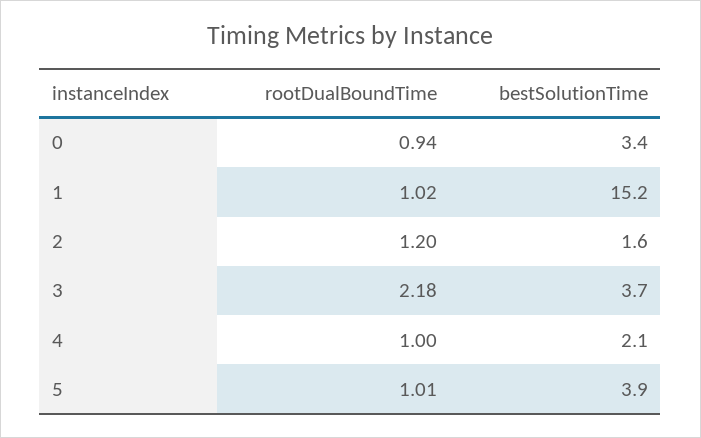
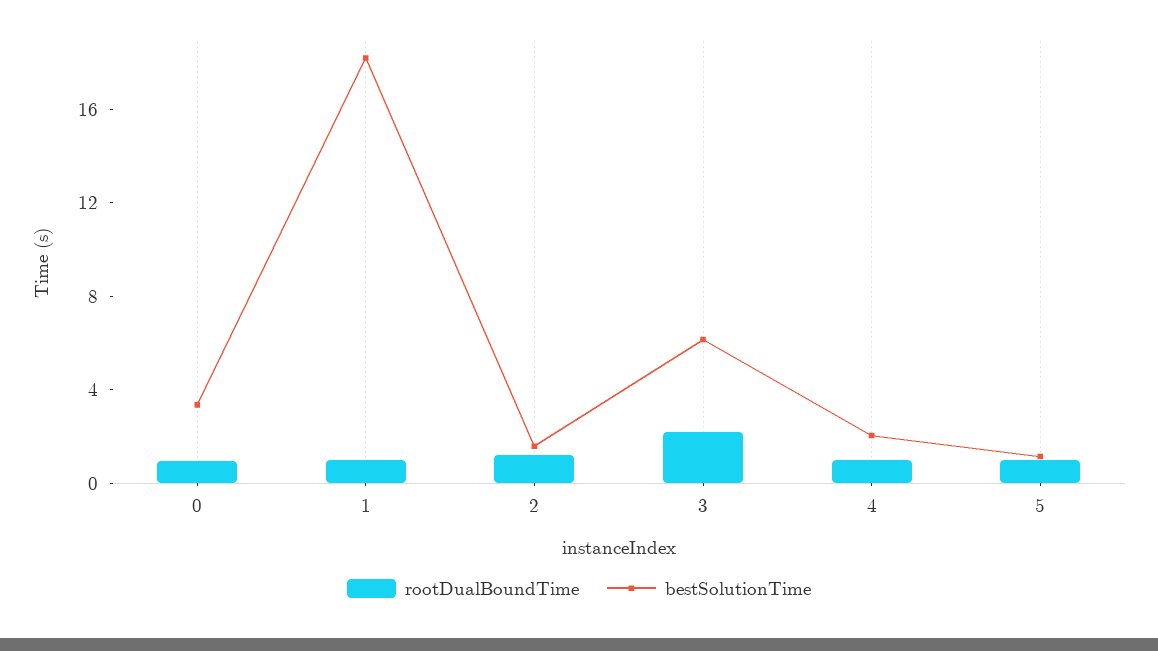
  {
    "rootDualBoundTime": {
      "0": 0.94,
      "1": 1.02,
      "2": 1.2,
      "3": 2.18,
      "4": 1,
      "5": 1.01
    },
    "bestSolutionTime": {
      "0": 3.4,
-     "1": 15.2,
+     "1": 18,
      "2": 1.6,
-     "3": 3.7,
+     "3": 6,
      "4": 2.1,
-     "5": 3.9
+     "5": 1
    }
  }

